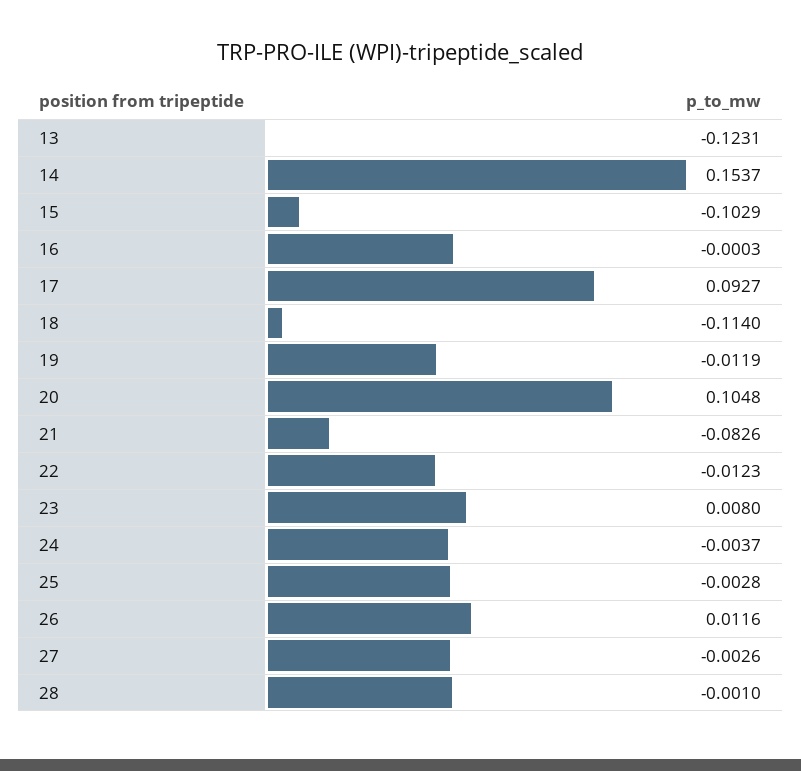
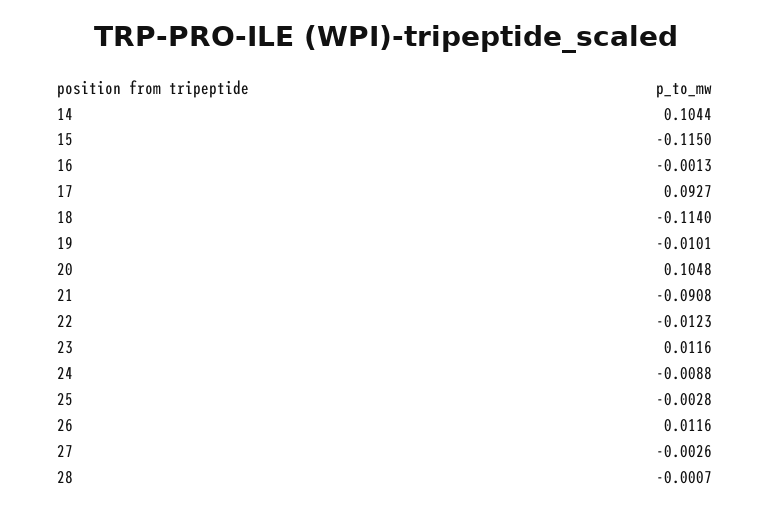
  {
-   "13": -0.1231,
-   "14": 0.1537,
+   "14": 0.1044,
-   "15": -0.1029,
+   "15": -0.115,
-   "16": -0.0003,
+   "16": -0.0013,
    "17": 0.0927,
    "18": -0.114,
-   "19": -0.0119,
+   "19": -0.0101,
    "20": 0.1048,
-   "21": -0.0826,
+   "21": -0.0908,
    "22": -0.0123,
-   "23": 0.008,
+   "23": 0.0116,
-   "24": -0.0037,
+   "24": -0.0088,
    "25": -0.0028,
    "26": 0.0116,
    "27": -0.0026,
-   "28": -0.001
+   "28": -0.0007
  }

